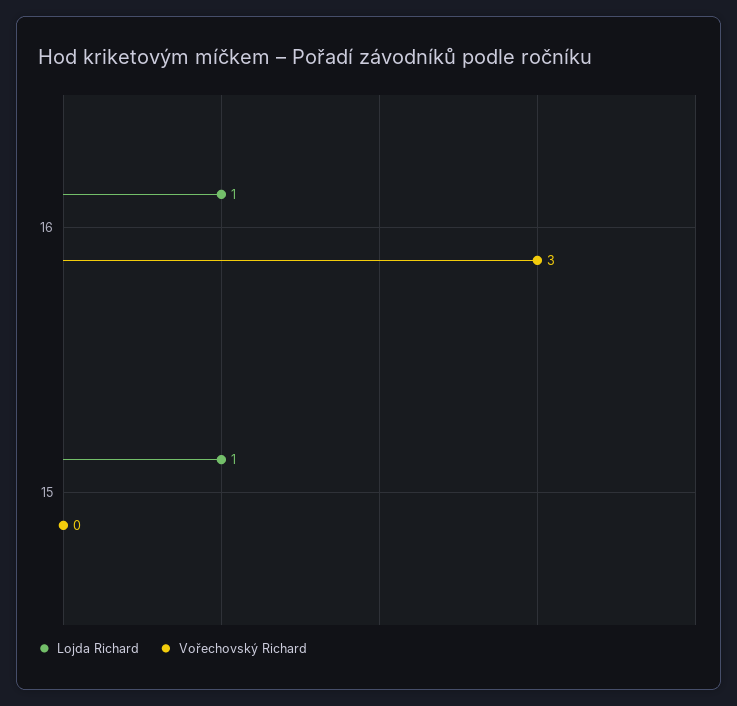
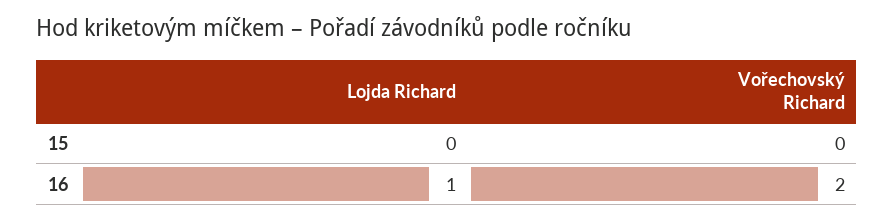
  {
    "Lojda Richard": {
      "16": 1,
-     "15": 1
+     "15": 0
    },
    "Vořechovský Richard": {
-     "16": 3,
+     "16": 2,
      "15": 0
    }
  }

